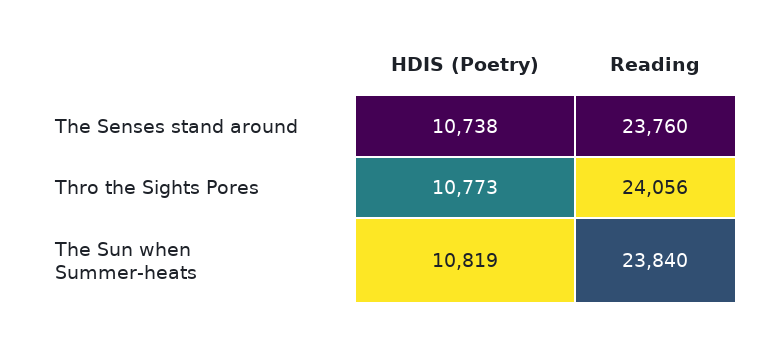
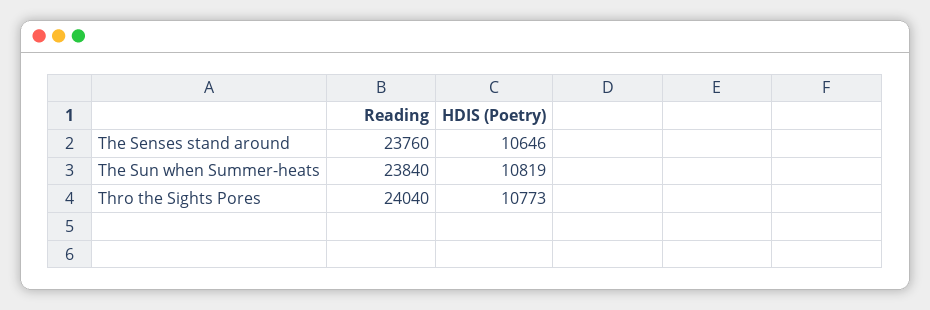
  {
    "HDIS (Poetry)": {
-     "The Senses stand around": 10738,
+     "The Senses stand around": 10646,
      "Thro the Sights Pores": 10773,
      "The Sun when Summer-heats": 10819
    },
    "Reading": {
      "The Senses stand around": 23760,
-     "Thro the Sights Pores": 24056,
+     "Thro the Sights Pores": 24040,
      "The Sun when Summer-heats": 23840
    }
  }

